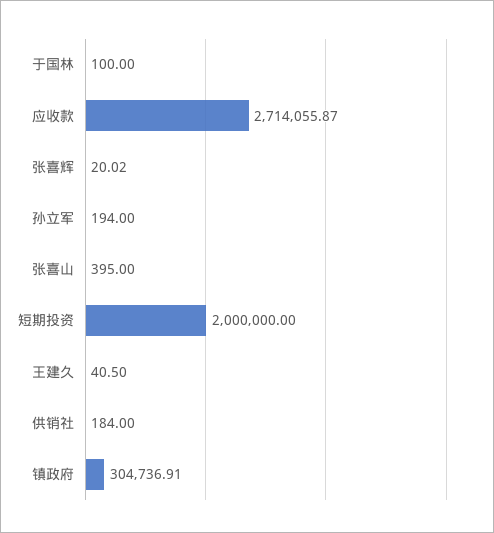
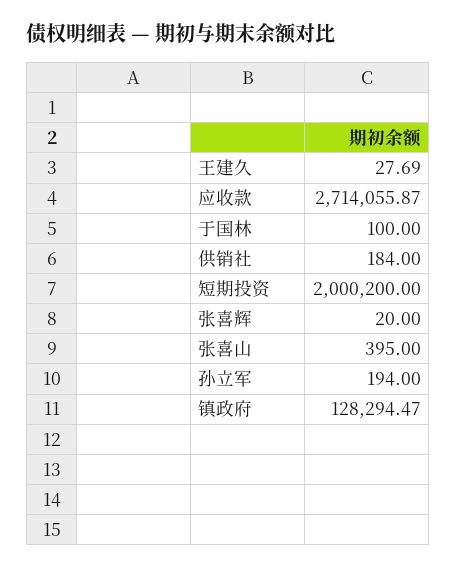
  {
    "于国林": 100,
    "应收款": 2714055.87,
-   "张喜辉": 20.02,
+   "张喜辉": 20,
    "孙立军": 194,
    "张喜山": 395,
-   "短期投资": 2000000,
+   "短期投资": 2000200,
-   "王建久": 40.5,
+   "王建久": 27.69,
    "供销社": 184,
-   "镇政府": 304736.91
+   "镇政府": 128294.47
  }

